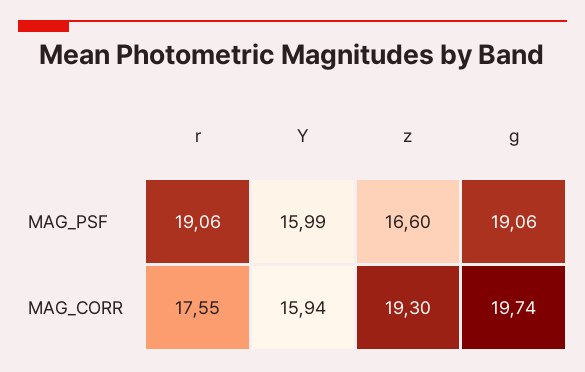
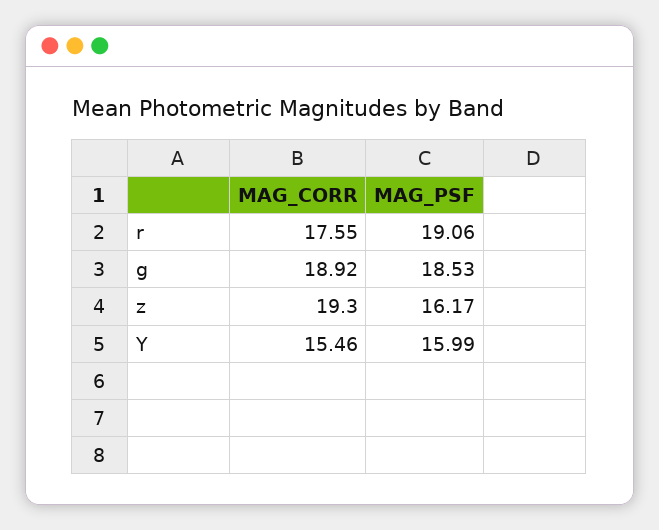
  {
    "r": {
      "MAG_PSF": 19.06,
      "MAG_CORR": 17.55
    },
    "Y": {
      "MAG_PSF": 15.99,
-     "MAG_CORR": 15.94
+     "MAG_CORR": 15.46
    },
    "z": {
-     "MAG_PSF": 16.6,
+     "MAG_PSF": 16.17,
      "MAG_CORR": 19.3
    },
    "g": {
-     "MAG_PSF": 19.06,
+     "MAG_PSF": 18.53,
-     "MAG_CORR": 19.74
+     "MAG_CORR": 18.92
    }
  }

